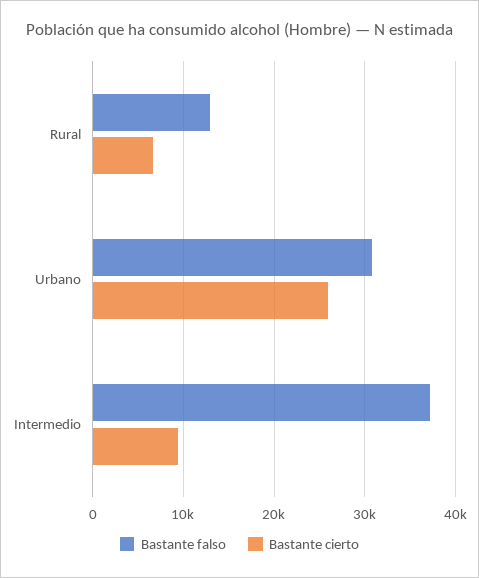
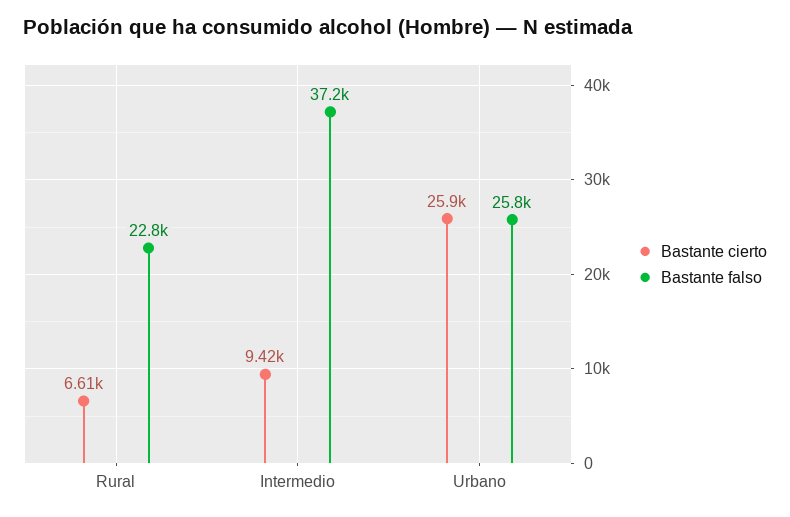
  {
    "Bastante falso": {
-     "Rural": 13000,
+     "Rural": 22800,
-     "Urbano": 31000,
+     "Urbano": 25800,
      "Intermedio": 37200
    },
    "Bastante cierto": {
      "Rural": 6610,
      "Urbano": 25900,
      "Intermedio": 9420
    }
  }

